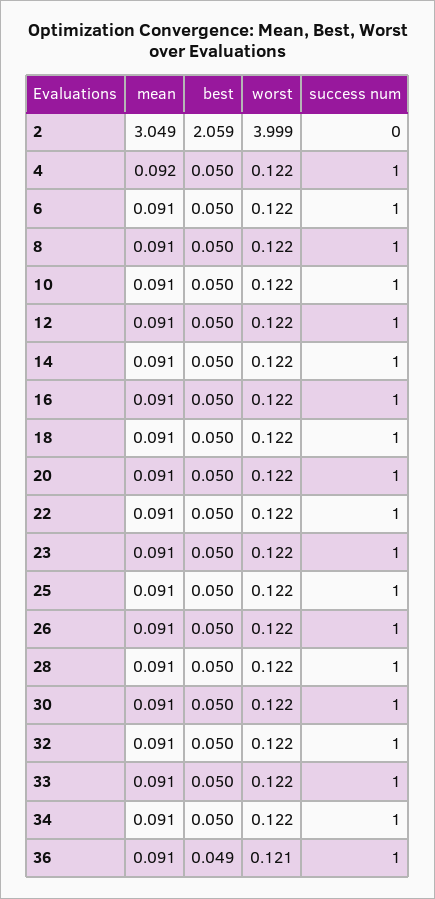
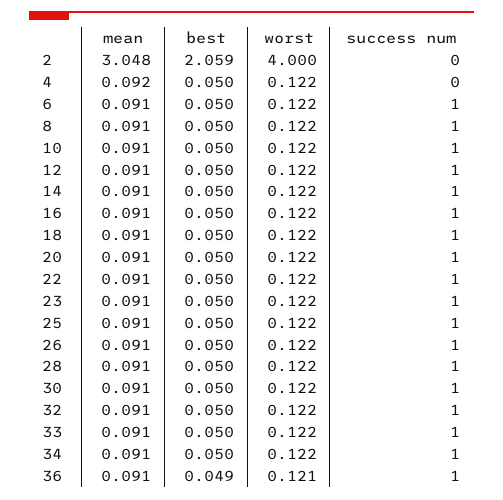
  {
    "mean": {
-     "2": 3.049,
+     "2": 3.048,
      "4": 0.092,
      "6": 0.091,
      "8": 0.091,
      "10": 0.091,
      "12": 0.091,
      "14": 0.091,
      "16": 0.091,
      "18": 0.091,
      "20": 0.091,
      "22": 0.091,
      "23": 0.091,
      "25": 0.091,
      "26": 0.091,
      "28": 0.091,
      "30": 0.091,
      "32": 0.091,
      "33": 0.091,
      "34": 0.091,
      "36": 0.091
    },
    "best": {
      "2": 2.059,
      "4": 0.05,
      "6": 0.05,
      "8": 0.05,
      "10": 0.05,
      "12": 0.05,
      "14": 0.05,
      "16": 0.05,
      "18": 0.05,
      "20": 0.05,
      "22": 0.05,
      "23": 0.05,
      "25": 0.05,
      "26": 0.05,
      "28": 0.05,
      "30": 0.05,
      "32": 0.05,
      "33": 0.05,
      "34": 0.05,
      "36": 0.049
    },
    "worst": {
-     "2": 3.999,
+     "2": 4,
      "4": 0.122,
      "6": 0.122,
      "8": 0.122,
      "10": 0.122,
      "12": 0.122,
      "14": 0.122,
      "16": 0.122,
      "18": 0.122,
      "20": 0.122,
      "22": 0.122,
      "23": 0.122,
      "25": 0.122,
      "26": 0.122,
      "28": 0.122,
      "30": 0.122,
      "32": 0.122,
      "33": 0.122,
      "34": 0.122,
      "36": 0.121
    },
    "success num": {
      "2": 0,
-     "4": 1,
+     "4": 0,
      "6": 1,
      "8": 1,
      "10": 1,
      "12": 1,
      "14": 1,
      "16": 1,
      "18": 1,
      "20": 1,
      "22": 1,
      "23": 1,
      "25": 1,
      "26": 1,
      "28": 1,
      "30": 1,
      "32": 1,
      "33": 1,
      "34": 1,
      "36": 1
    }
  }

